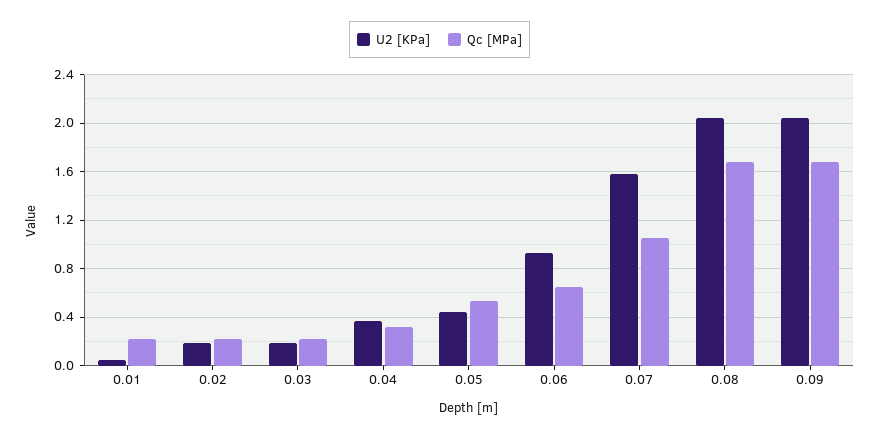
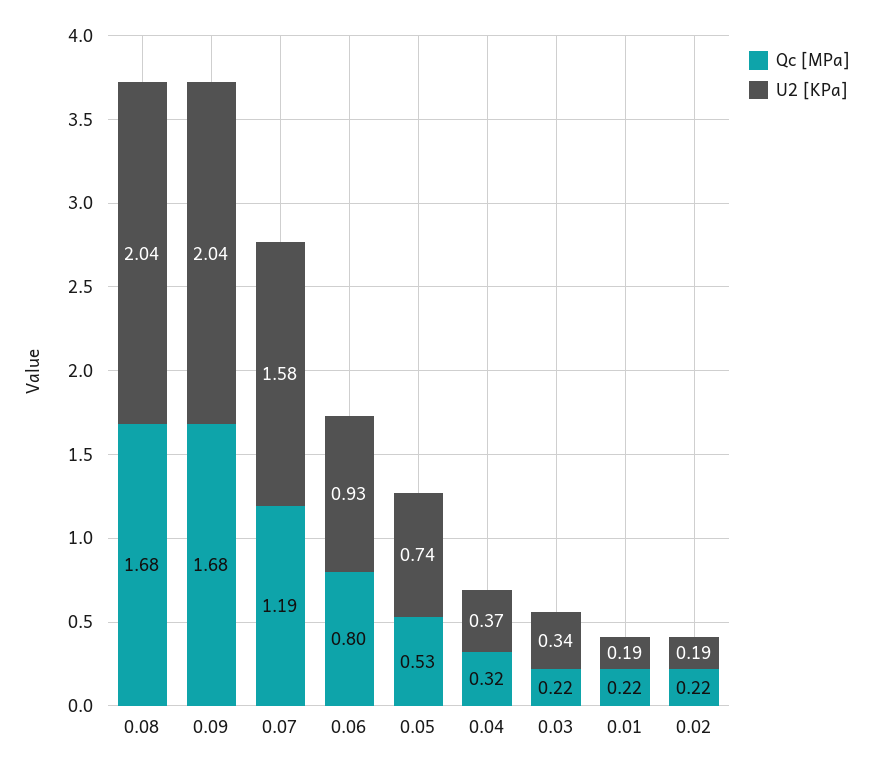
  {
    "U2 [KPa]": {
-     "0.01": 0.05,
+     "0.01": 0.19,
      "0.02": 0.19,
-     "0.03": 0.2,
+     "0.03": 0.34,
      "0.04": 0.37,
-     "0.05": 0.45,
+     "0.05": 0.74,
      "0.06": 0.93,
      "0.07": 1.58,
      "0.08": 2.04,
      "0.09": 2.04
    },
    "Qc [MPa]": {
      "0.01": 0.22,
      "0.02": 0.22,
      "0.03": 0.22,
      "0.04": 0.32,
      "0.05": 0.53,
-     "0.06": 0.65,
+     "0.06": 0.8,
-     "0.07": 1.05,
+     "0.07": 1.19,
      "0.08": 1.68,
      "0.09": 1.68
    }
  }

